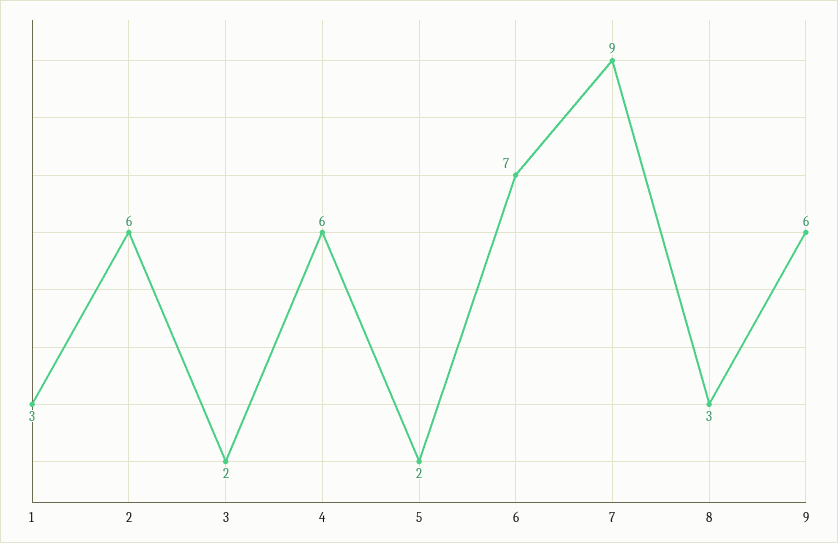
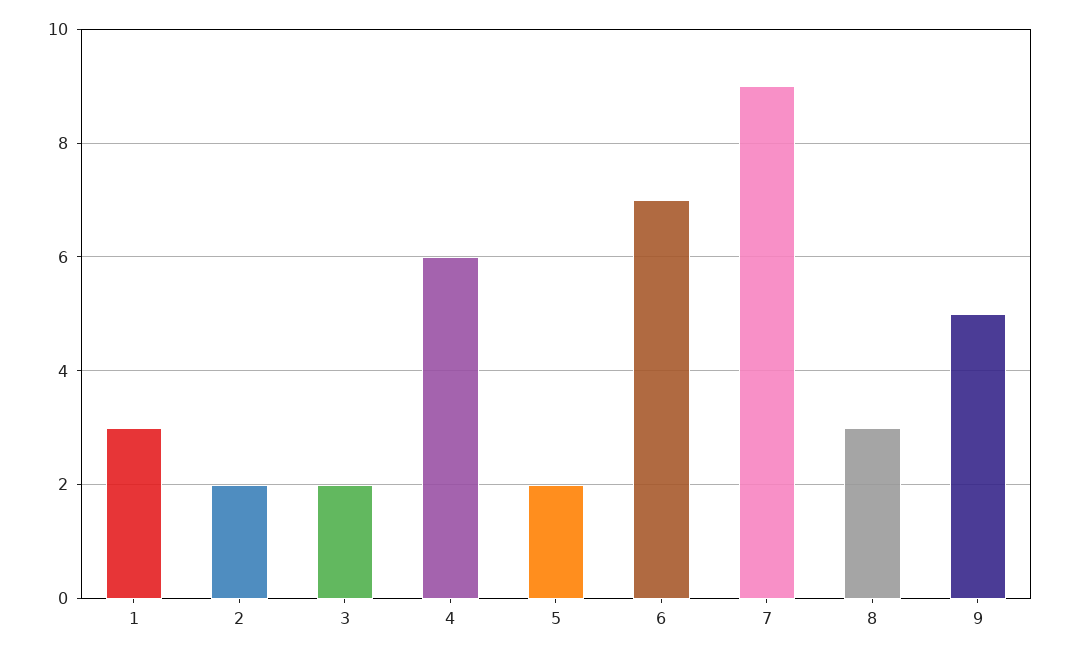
  {
    "1": 3,
-   "2": 6,
+   "2": 2,
    "3": 2,
    "4": 6,
    "5": 2,
    "6": 7,
    "7": 9,
    "8": 3,
-   "9": 6
+   "9": 5
  }

